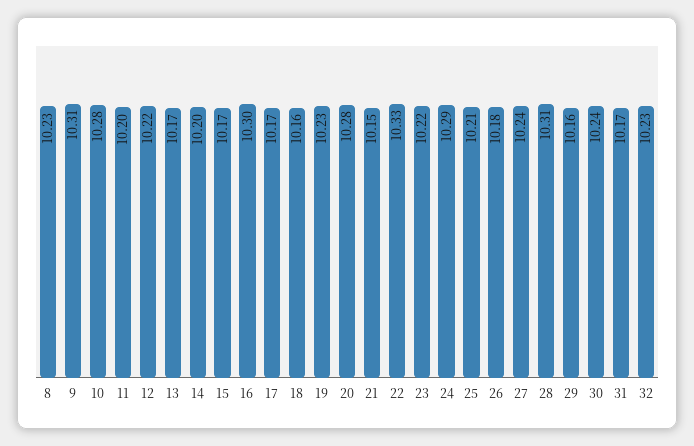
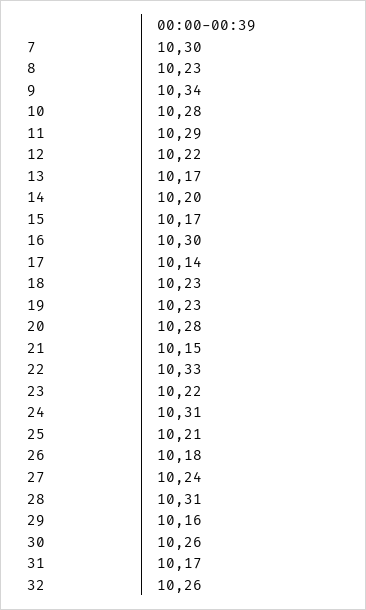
  {
    "8": 10.23,
-   "9": 10.31,
+   "9": 10.34,
    "10": 10.28,
-   "11": 10.2,
+   "11": 10.29,
    "12": 10.22,
    "13": 10.17,
    "14": 10.2,
    "15": 10.17,
    "16": 10.3,
-   "17": 10.17,
+   "17": 10.14,
-   "18": 10.16,
+   "18": 10.23,
    "19": 10.23,
    "20": 10.28,
    "21": 10.15,
    "22": 10.33,
    "23": 10.22,
-   "24": 10.29,
+   "24": 10.31,
    "25": 10.21,
    "26": 10.18,
    "27": 10.24,
    "28": 10.31,
    "29": 10.16,
-   "30": 10.24,
+   "30": 10.26,
    "31": 10.17,
-   "32": 10.23
+   "32": 10.26,
+   "7": 10.3
  }

